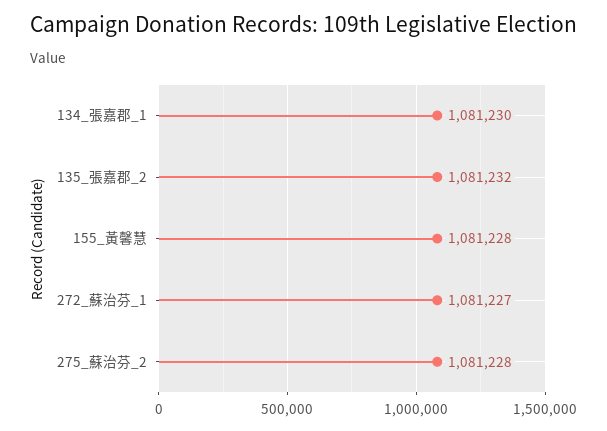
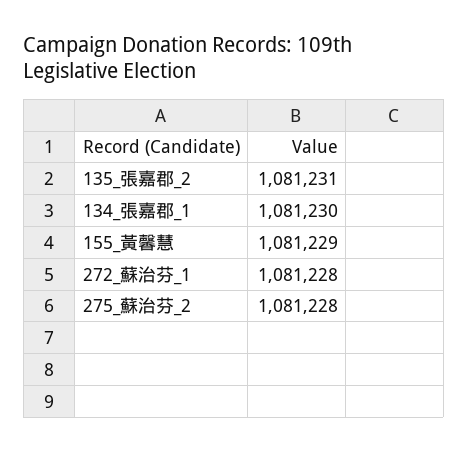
  {
    "134_張嘉郡_1": 1081230,
-   "135_張嘉郡_2": 1081232,
+   "135_張嘉郡_2": 1081231,
-   "155_黃馨慧": 1081228,
+   "155_黃馨慧": 1081229,
-   "272_蘇治芬_1": 1081227,
+   "272_蘇治芬_1": 1081228,
    "275_蘇治芬_2": 1081228
  }

